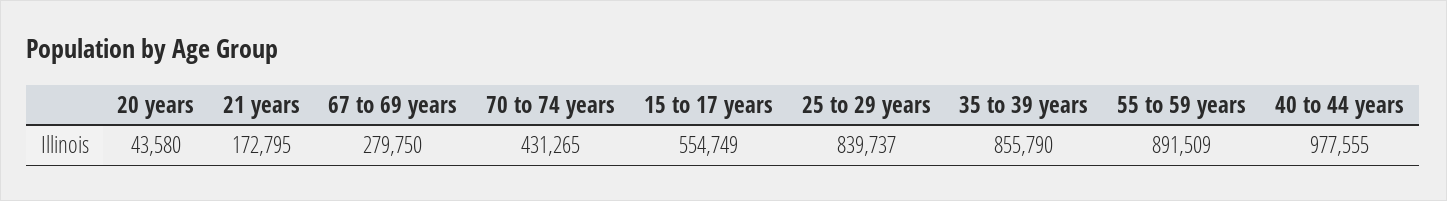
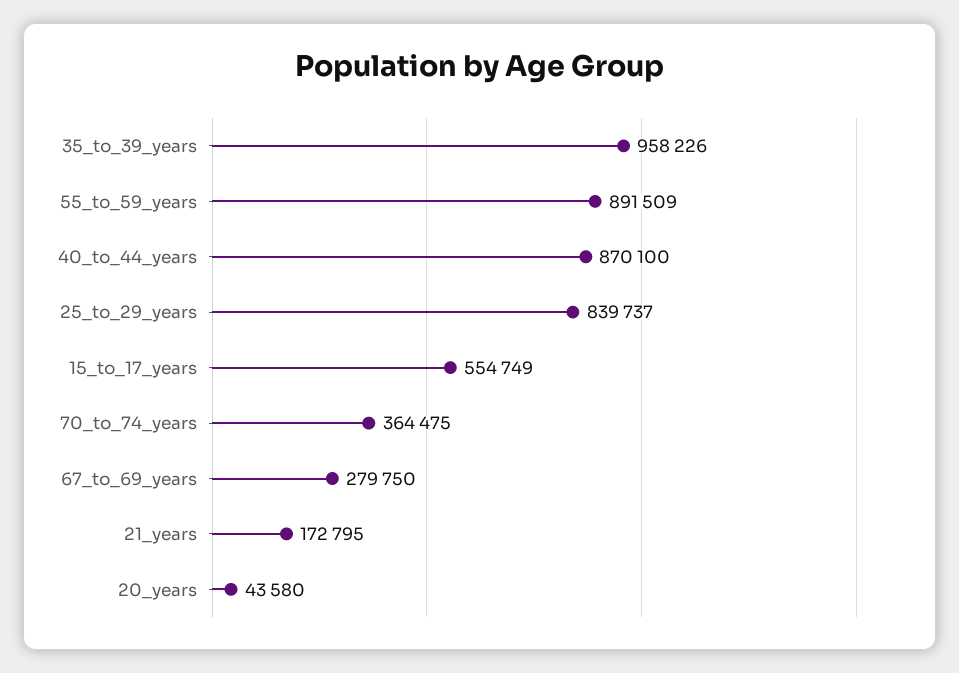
  {
    "20 years": 43580,
    "21 years": 172795,
    "67 to 69 years": 279750,
-   "70 to 74 years": 431265,
+   "70 to 74 years": 364475,
    "15 to 17 years": 554749,
    "25 to 29 years": 839737,
-   "35 to 39 years": 855790,
+   "35 to 39 years": 958226,
    "55 to 59 years": 891509,
-   "40 to 44 years": 977555
+   "40 to 44 years": 870100
  }

